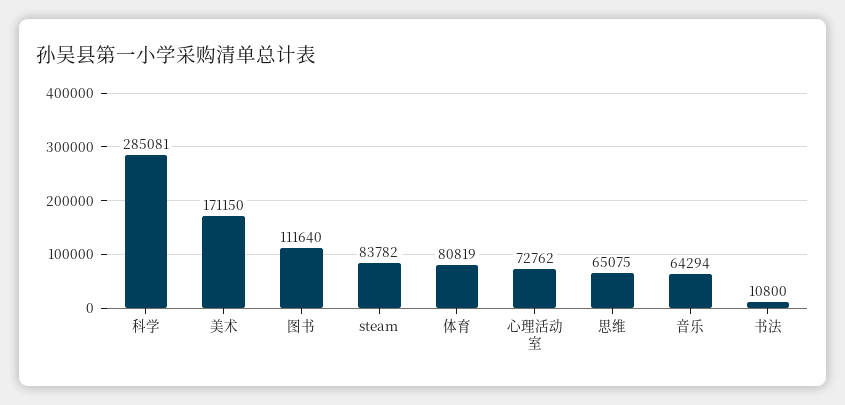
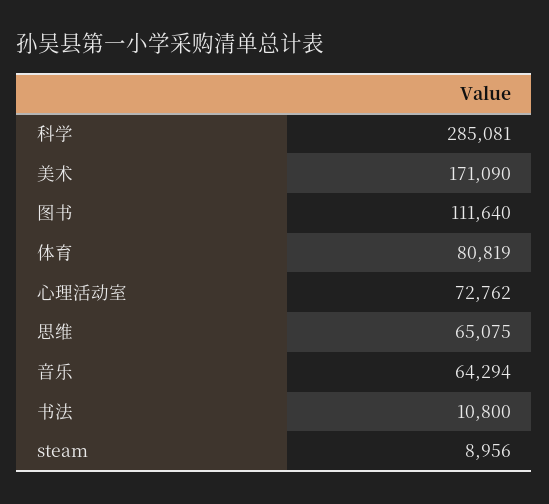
  {
    "科学": 285081,
-   "美术": 171150,
+   "美术": 171090,
    "图书": 111640,
-   "steam": 83782,
+   "steam": 8956,
    "体育": 80819,
    "心理活动室": 72762,
    "思维": 65075,
    "音乐": 64294,
    "书法": 10800
  }

